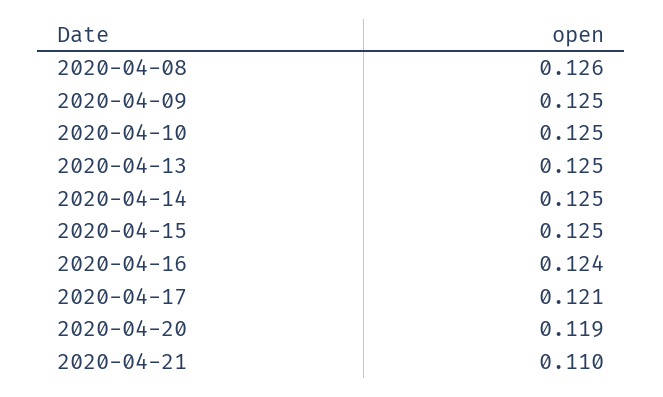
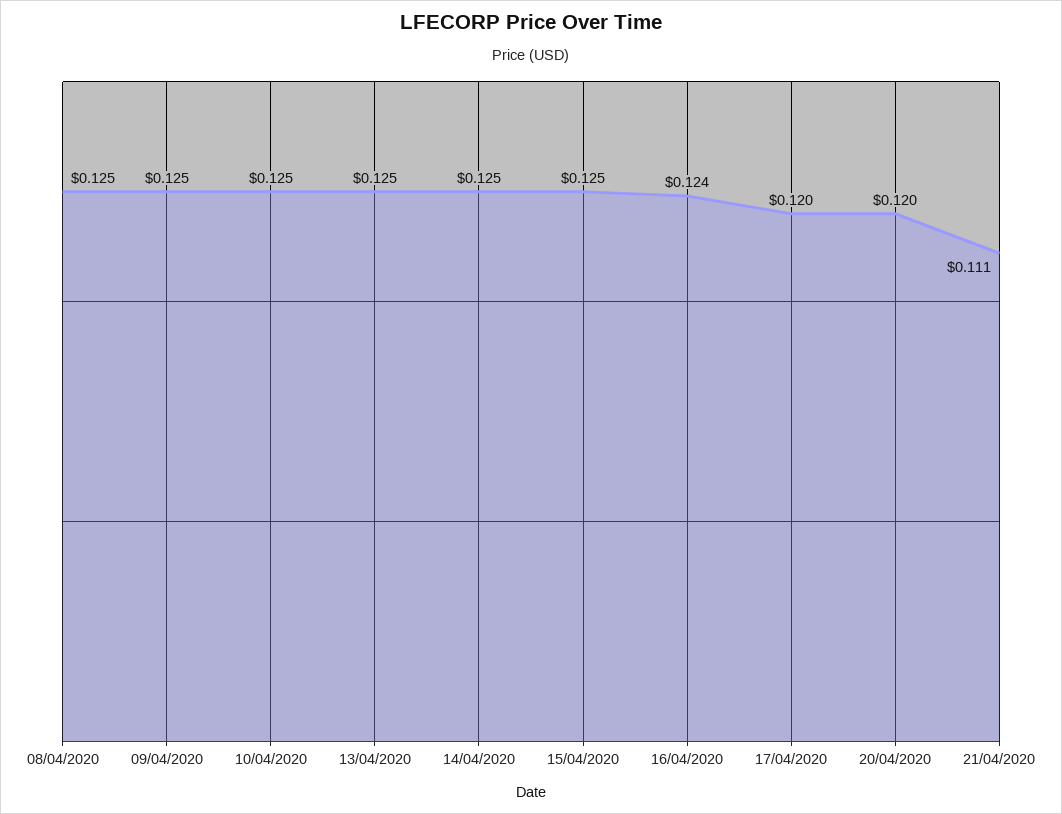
  {
-   "2020-04-08": 0.126,
+   "2020-04-08": 0.125,
    "2020-04-09": 0.125,
    "2020-04-10": 0.125,
    "2020-04-13": 0.125,
    "2020-04-14": 0.125,
    "2020-04-15": 0.125,
    "2020-04-16": 0.124,
-   "2020-04-17": 0.121,
+   "2020-04-17": 0.12,
-   "2020-04-20": 0.119,
+   "2020-04-20": 0.12,
-   "2020-04-21": 0.11
+   "2020-04-21": 0.111
  }

